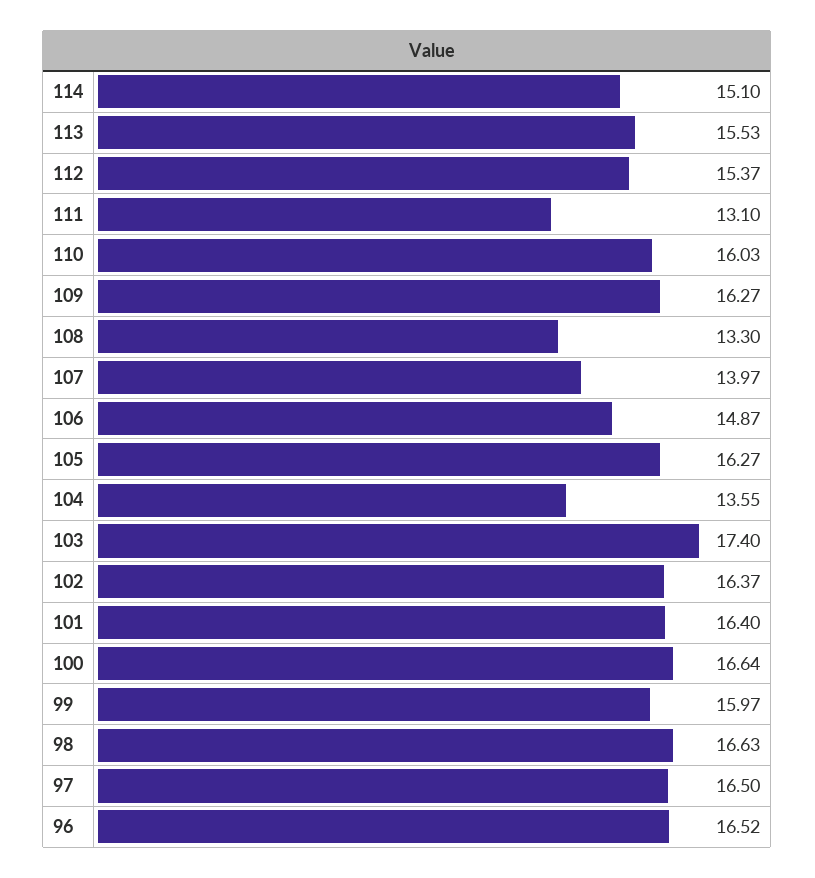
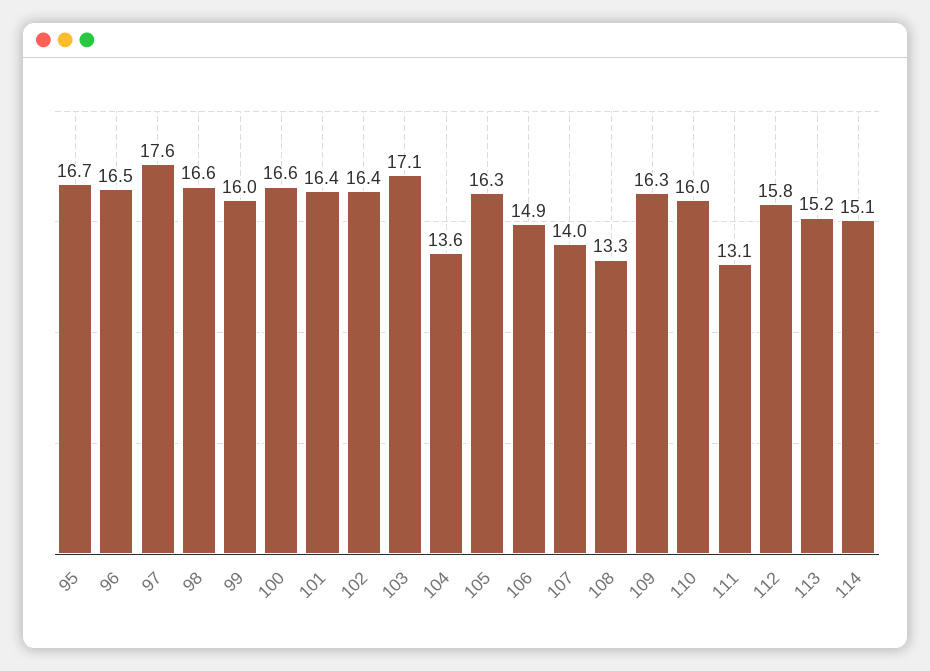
  {
    "114": 15.1,
-   "113": 15.53,
+   "113": 15.2,
-   "112": 15.37,
+   "112": 15.8,
    "111": 13.1,
    "110": 16.03,
    "109": 16.27,
    "108": 13.3,
    "107": 13.97,
    "106": 14.87,
    "105": 16.27,
    "104": 13.55,
-   "103": 17.4,
+   "103": 17.1,
    "102": 16.37,
    "101": 16.4,
    "100": 16.64,
    "99": 15.97,
    "98": 16.63,
-   "97": 16.5,
+   "97": 17.6,
-   "96": 16.52
+   "96": 16.52,
+   "95": 16.7
  }

